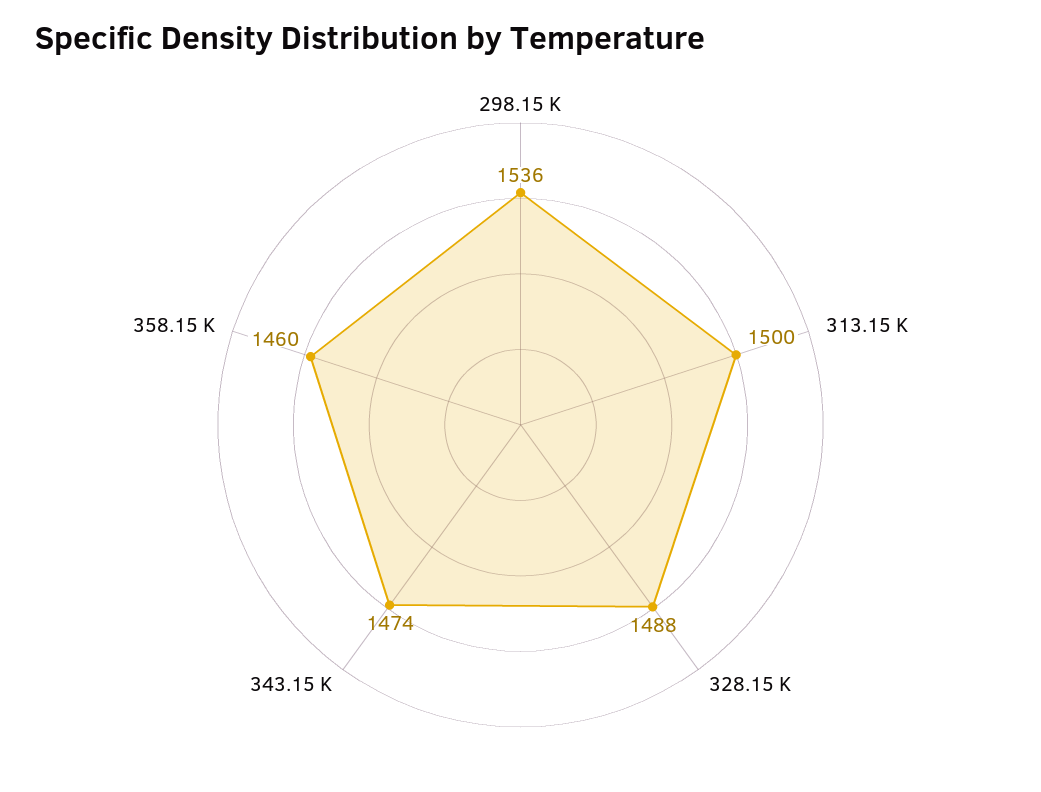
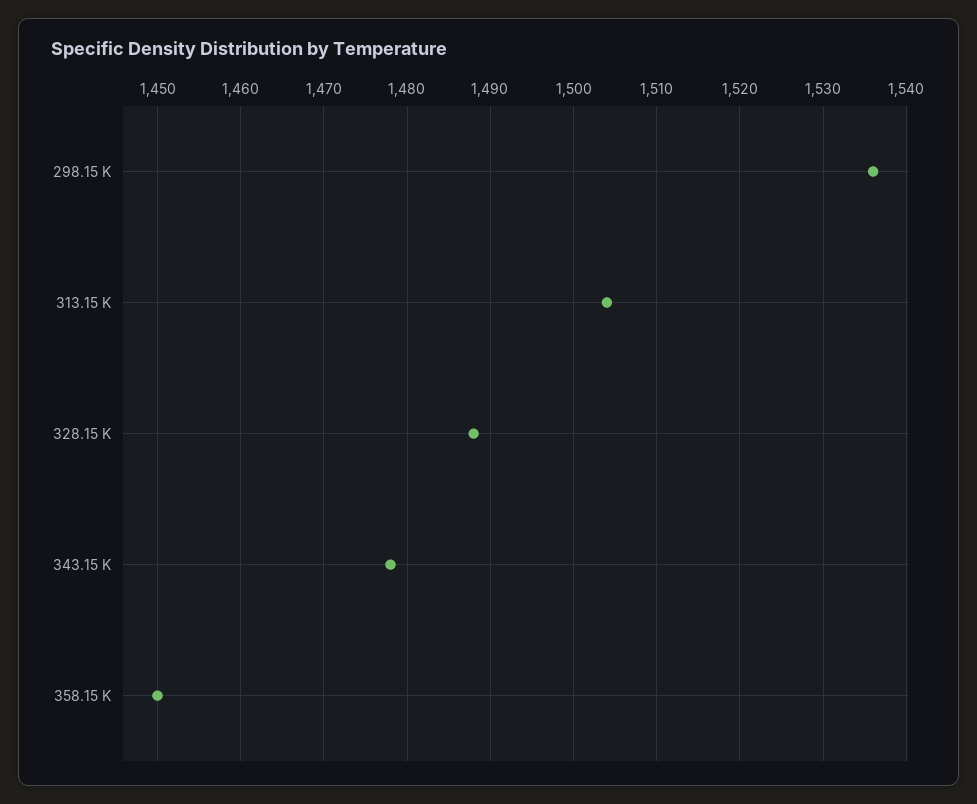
  {
    "298.15 K": 1536,
-   "313.15 K": 1500,
+   "313.15 K": 1504,
    "328.15 K": 1488,
-   "343.15 K": 1474,
+   "343.15 K": 1478,
-   "358.15 K": 1460
+   "358.15 K": 1450
  }

